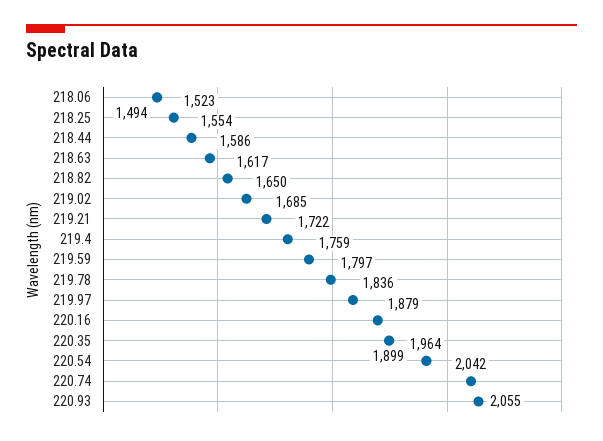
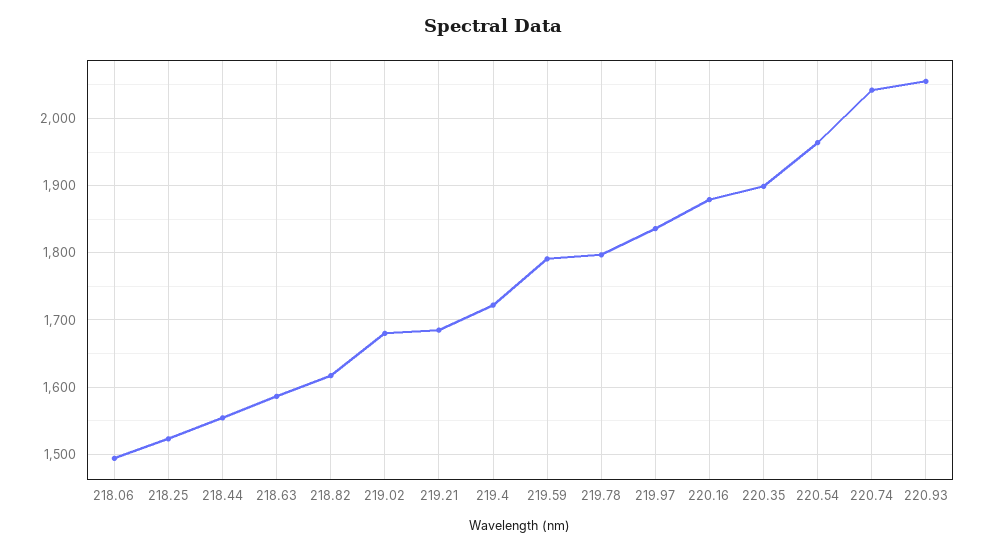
  {
    "218.06": 1494,
    "218.25": 1523,
    "218.44": 1554,
    "218.63": 1586,
    "218.82": 1617,
-   "219.02": 1650,
+   "219.02": 1680,
    "219.21": 1685,
    "219.4": 1722,
-   "219.59": 1759,
+   "219.59": 1790,
    "219.78": 1797,
    "219.97": 1836,
    "220.16": 1879,
    "220.35": 1899,
    "220.54": 1964,
    "220.74": 2042,
    "220.93": 2055
  }

